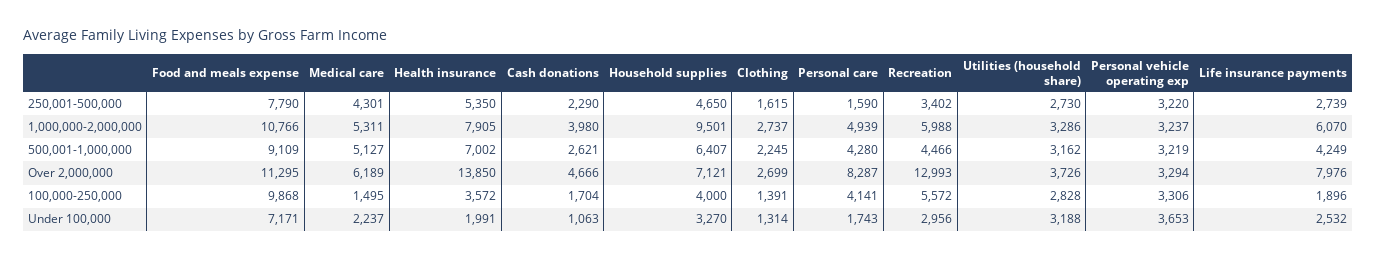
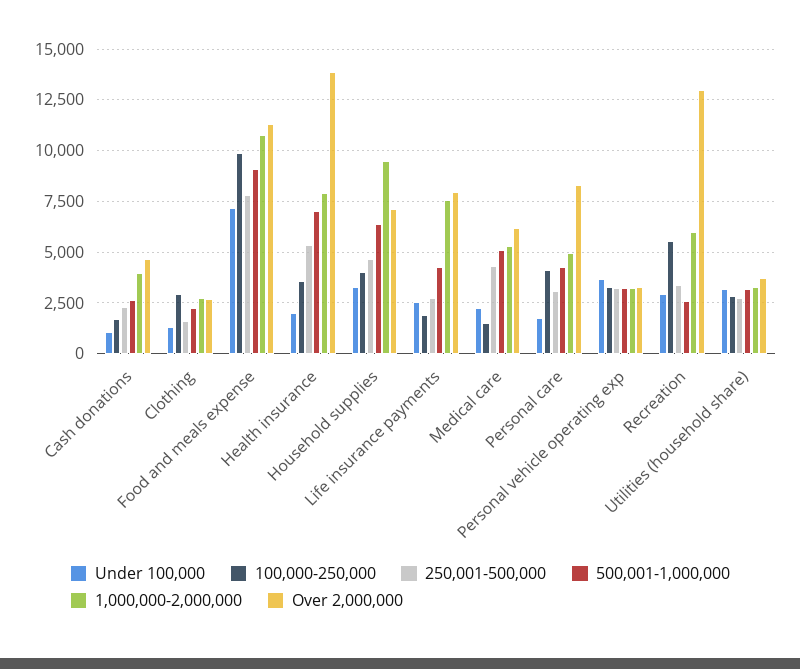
  {
    "250,001-500,000": {
      "Food and meals expense": 7790,
      "Medical care": 4301,
      "Health insurance": 5350,
      "Cash donations": 2290,
      "Household supplies": 4650,
      "Clothing": 1615,
-     "Personal care": 1590,
+     "Personal care": 3000,
      "Recreation": 3402,
      "Utilities (household share)": 2730,
      "Personal vehicle operating exp": 3220,
      "Life insurance payments": 2739
    },
    "1,000,000-2,000,000": {
      "Food and meals expense": 10766,
      "Medical care": 5311,
      "Health insurance": 7905,
      "Cash donations": 3980,
      "Household supplies": 9501,
      "Clothing": 2737,
      "Personal care": 4939,
      "Recreation": 5988,
      "Utilities (household share)": 3286,
      "Personal vehicle operating exp": 3237,
-     "Life insurance payments": 6070
+     "Life insurance payments": 7500
    },
    "500,001-1,000,000": {
      "Food and meals expense": 9109,
      "Medical care": 5127,
      "Health insurance": 7002,
      "Cash donations": 2621,
      "Household supplies": 6407,
      "Clothing": 2245,
      "Personal care": 4280,
-     "Recreation": 4466,
+     "Recreation": 2500,
      "Utilities (household share)": 3162,
      "Personal vehicle operating exp": 3219,
      "Life insurance payments": 4249
    },
    "Over 2,000,000": {
      "Food and meals expense": 11295,
      "Medical care": 6189,
      "Health insurance": 13850,
      "Cash donations": 4666,
      "Household supplies": 7121,
      "Clothing": 2699,
      "Personal care": 8287,
      "Recreation": 12993,
      "Utilities (household share)": 3726,
      "Personal vehicle operating exp": 3294,
      "Life insurance payments": 7976
    },
    "100,000-250,000": {
      "Food and meals expense": 9868,
      "Medical care": 1495,
      "Health insurance": 3572,
      "Cash donations": 1704,
      "Household supplies": 4000,
-     "Clothing": 1391,
+     "Clothing": 3000,
      "Personal care": 4141,
      "Recreation": 5572,
      "Utilities (household share)": 2828,
      "Personal vehicle operating exp": 3306,
      "Life insurance payments": 1896
    },
    "Under 100,000": {
      "Food and meals expense": 7171,
      "Medical care": 2237,
      "Health insurance": 1991,
      "Cash donations": 1063,
      "Household supplies": 3270,
      "Clothing": 1314,
      "Personal care": 1743,
      "Recreation": 2956,
      "Utilities (household share)": 3188,
      "Personal vehicle operating exp": 3653,
      "Life insurance payments": 2532
    }
  }

